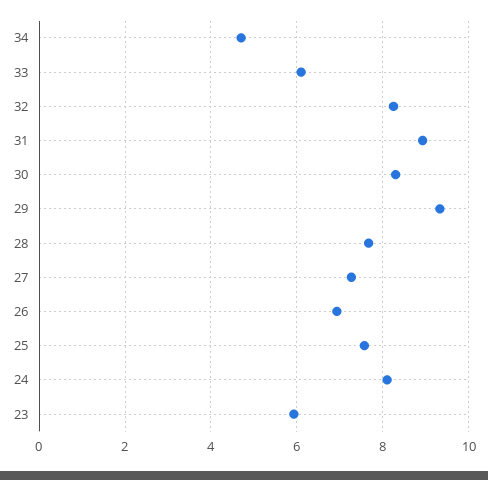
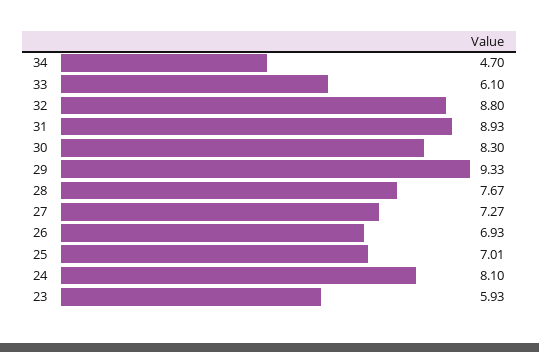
  {
    "34": 4.7,
    "33": 6.1,
-   "32": 8.2,
+   "32": 8.8,
    "31": 8.93,
    "30": 8.3,
    "29": 9.33,
    "28": 7.67,
    "27": 7.27,
    "26": 6.93,
-   "25": 7.6,
+   "25": 7.01,
    "24": 8.1,
    "23": 5.93
  }

